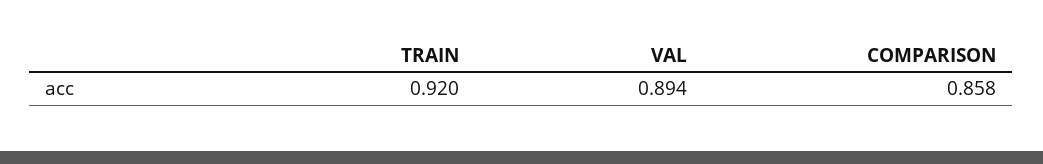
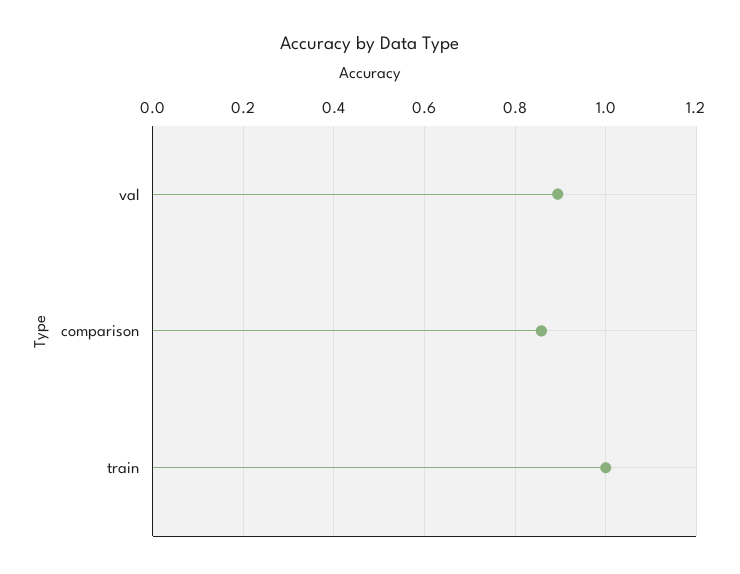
  {
-   "TRAIN": 0.92,
+   "TRAIN": 1,
    "VAL": 0.894,
    "COMPARISON": 0.858
  }

